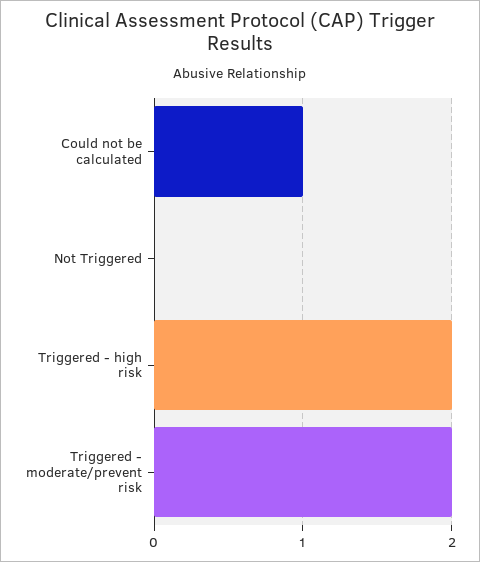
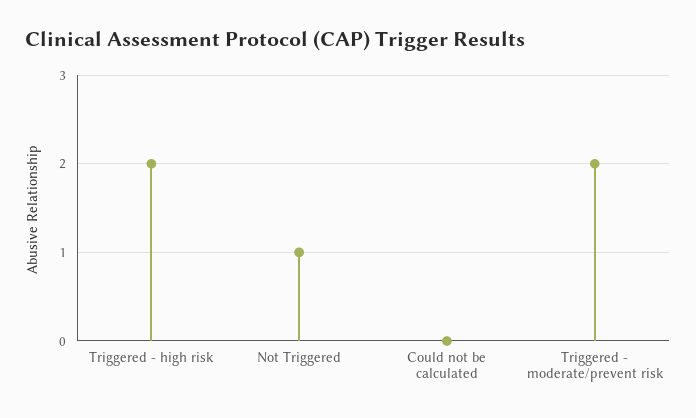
  {
-   "Could not be calculated": 1,
+   "Could not be calculated": 0,
-   "Not Triggered": 0,
+   "Not Triggered": 1,
    "Triggered - high risk": 2,
    "Triggered - moderate/prevent risk": 2
  }

